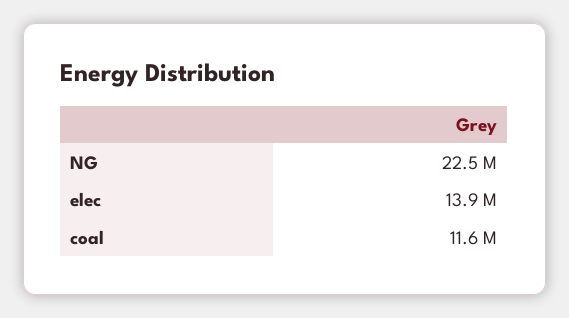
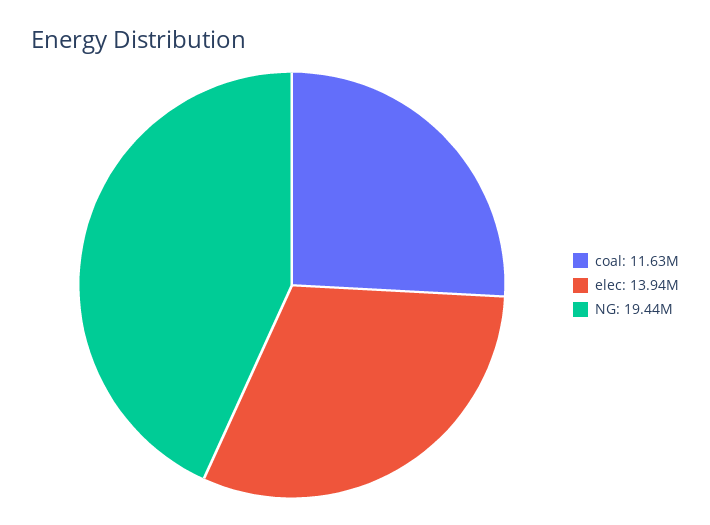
  {
-   "NG": 22500000,
+   "NG": 19440000,
    "elec": 13940000,
    "coal": 11630000
  }

